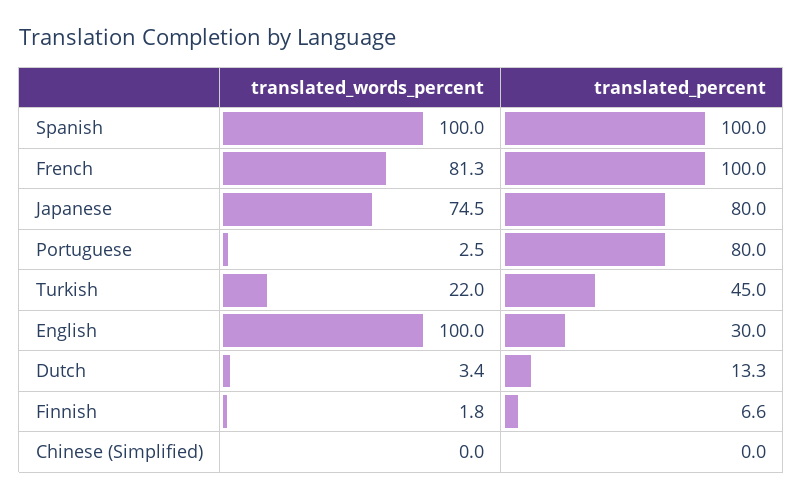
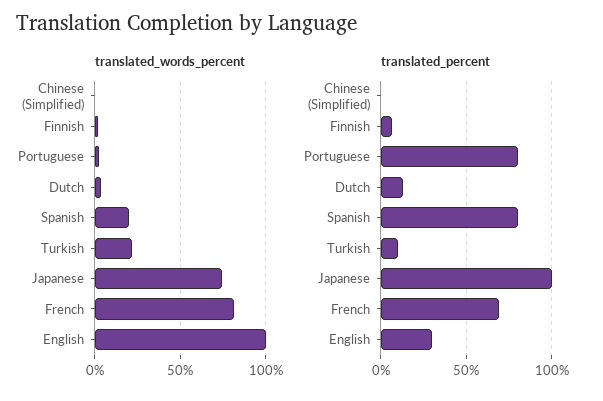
  {
    "translated_words_percent": {
-     "Spanish": 100,
+     "Spanish": 20,
      "French": 81.3,
      "Japanese": 74.5,
      "Portuguese": 2.5,
      "Turkish": 22,
      "English": 100,
      "Dutch": 3.4,
      "Finnish": 1.8,
      "Chinese (Simplified)": 0
    },
    "translated_percent": {
-     "Spanish": 100,
+     "Spanish": 80,
-     "French": 100,
+     "French": 70,
-     "Japanese": 80,
+     "Japanese": 100,
      "Portuguese": 80,
-     "Turkish": 45,
+     "Turkish": 10,
      "English": 30,
      "Dutch": 13.3,
      "Finnish": 6.6,
      "Chinese (Simplified)": 0
    }
  }

